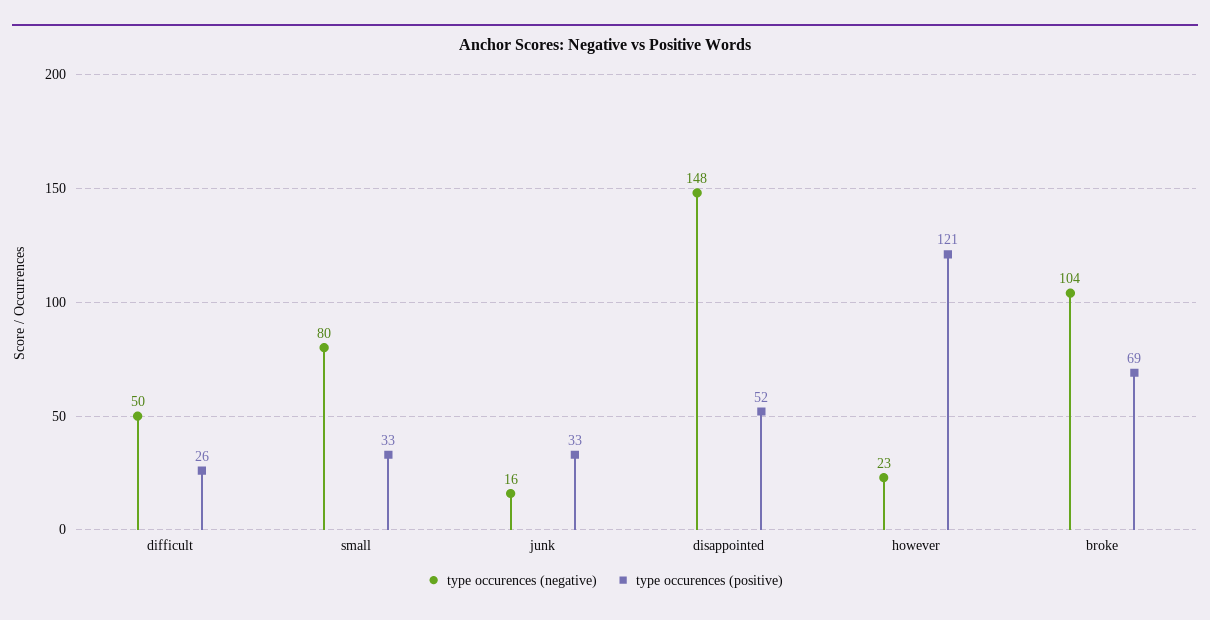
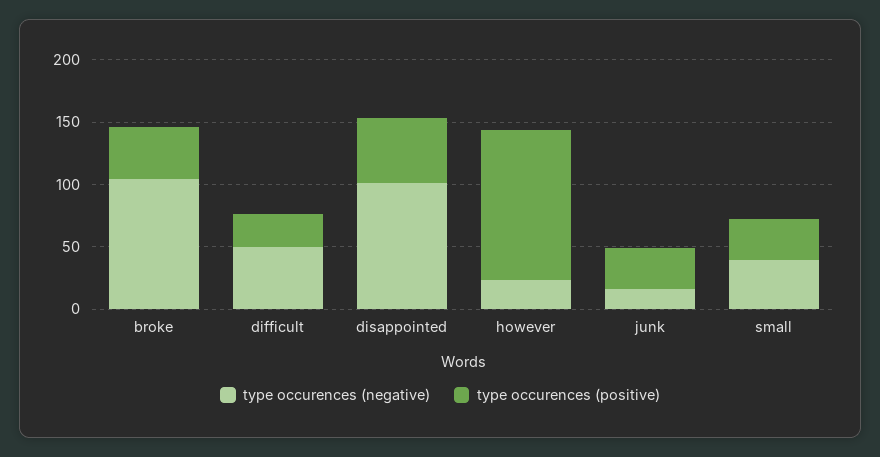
  {
    "type occurences (negative)": {
      "difficult": 50,
-     "small": 80,
+     "small": 40,
      "junk": 16,
-     "disappointed": 148,
+     "disappointed": 100,
      "however": 23,
      "broke": 104
    },
    "type occurences (positive)": {
      "difficult": 26,
      "small": 33,
      "junk": 33,
      "disappointed": 52,
      "however": 121,
-     "broke": 69
+     "broke": 40
    }
  }

